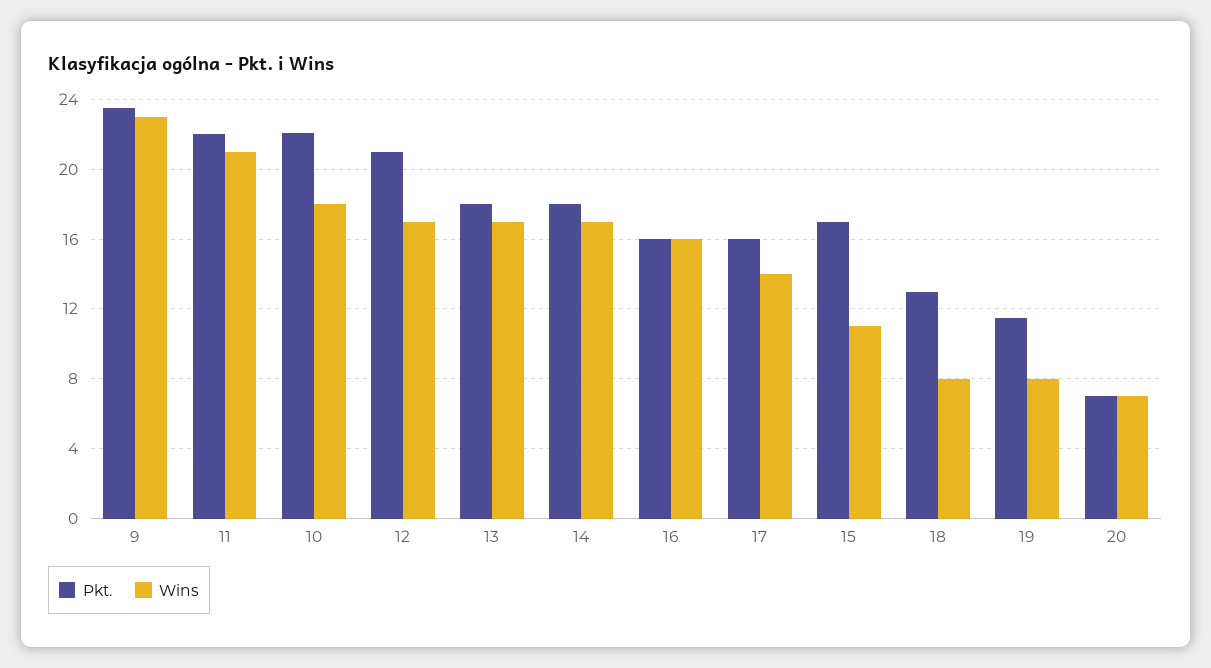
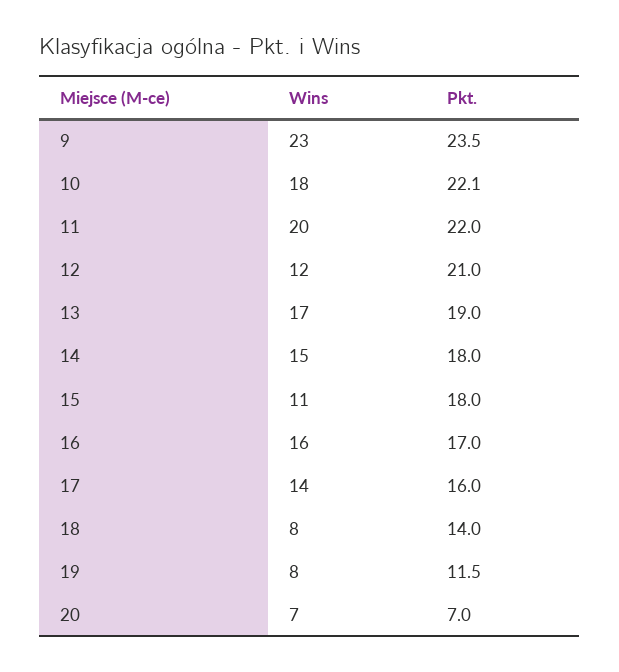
  {
    "Pkt.": {
      "9": 23.5,
      "11": 22,
      "10": 22.1,
      "12": 21,
-     "13": 18,
+     "13": 19,
      "14": 18,
-     "16": 16,
+     "16": 17,
      "17": 16,
-     "15": 17,
+     "15": 18,
-     "18": 13,
+     "18": 14,
      "19": 11.5,
      "20": 7
    },
    "Wins": {
      "9": 23,
-     "11": 21,
+     "11": 20,
      "10": 18,
-     "12": 17,
+     "12": 12,
      "13": 17,
-     "14": 17,
+     "14": 15,
      "16": 16,
      "17": 14,
      "15": 11,
      "18": 8,
      "19": 8,
      "20": 7
    }
  }

